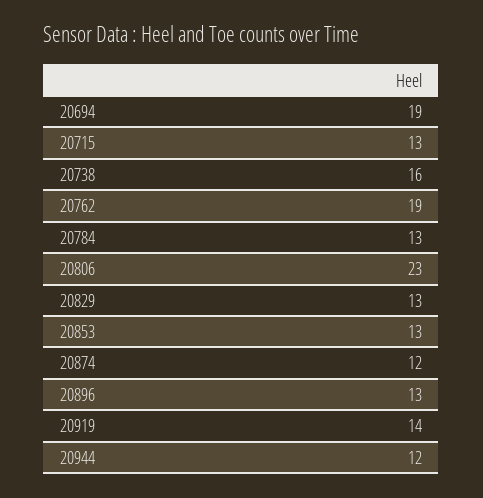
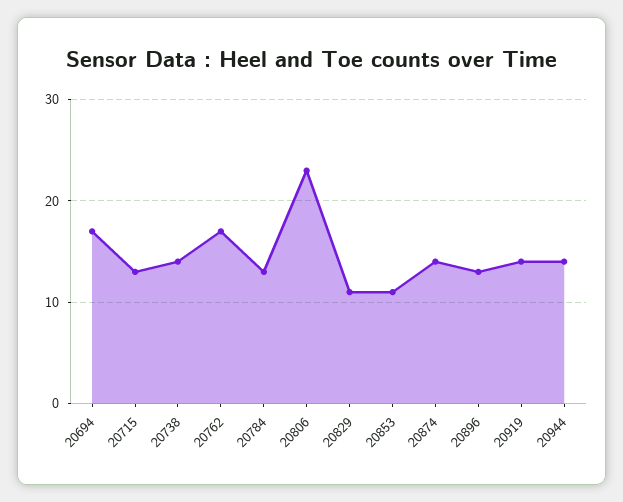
  {
-   "20694": 19,
+   "20694": 17,
    "20715": 13,
-   "20738": 16,
+   "20738": 14,
-   "20762": 19,
+   "20762": 17,
    "20784": 13,
    "20806": 23,
-   "20829": 13,
+   "20829": 11,
-   "20853": 13,
+   "20853": 11,
-   "20874": 12,
+   "20874": 14,
    "20896": 13,
    "20919": 14,
-   "20944": 12
+   "20944": 14
  }

